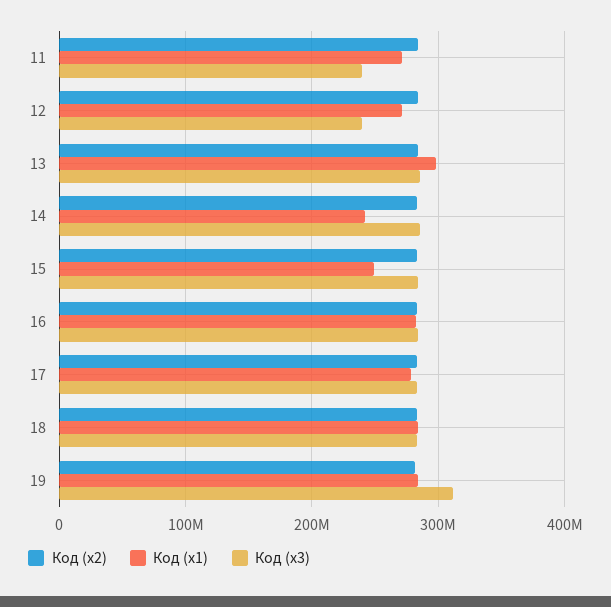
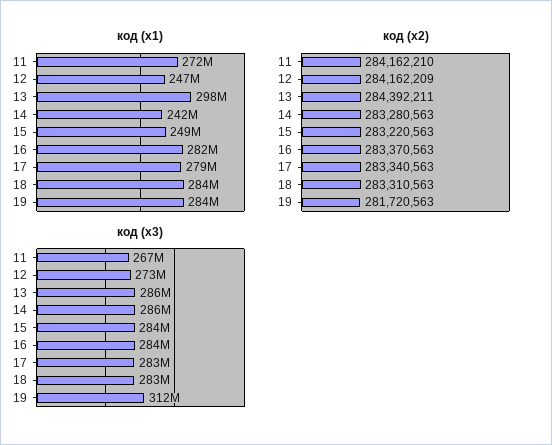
  {
    "Код (x2)": {
      "11": 284162210,
      "12": 284162209,
      "13": 284392211,
      "14": 283280563,
      "15": 283220563,
      "16": 283370563,
      "17": 283340563,
      "18": 283310563,
      "19": 281720563
    },
    "Код (x1)": {
      "11": 272000000,
-     "12": 270000000,
+     "12": 247000000,
      "13": 298000000,
      "14": 242000000,
      "15": 249000000,
      "16": 282000000,
      "17": 279000000,
      "18": 284000000,
      "19": 284000000
    },
    "Код (x3)": {
-     "11": 240000000,
+     "11": 267000000,
-     "12": 240000000,
+     "12": 273000000,
      "13": 286000000,
      "14": 286000000,
      "15": 284000000,
      "16": 284000000,
      "17": 283000000,
      "18": 283000000,
      "19": 312000000
    }
  }

